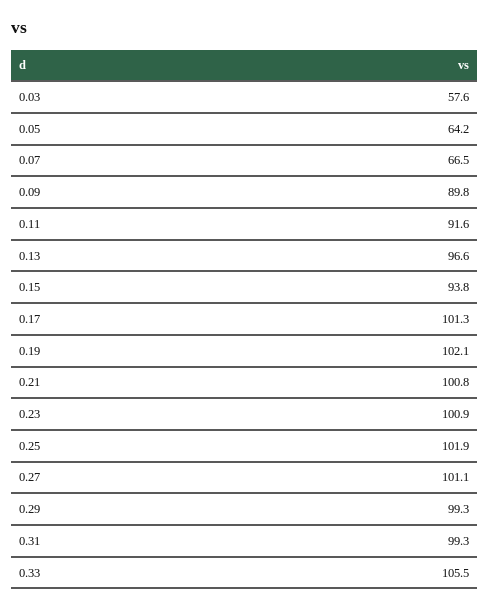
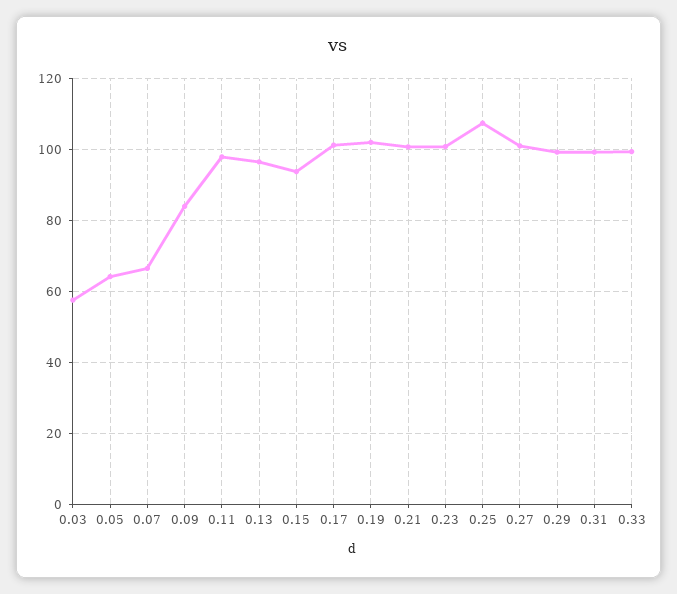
  {
    "0.03": 57.6,
    "0.05": 64.2,
    "0.07": 66.5,
-   "0.09": 89.8,
+   "0.09": 84,
-   "0.11": 91.6,
+   "0.11": 98,
    "0.13": 96.6,
    "0.15": 93.8,
    "0.17": 101.3,
    "0.19": 102.1,
    "0.21": 100.8,
    "0.23": 100.9,
-   "0.25": 101.9,
+   "0.25": 108,
    "0.27": 101.1,
    "0.29": 99.3,
    "0.31": 99.3,
-   "0.33": 105.5
+   "0.33": 100
  }

